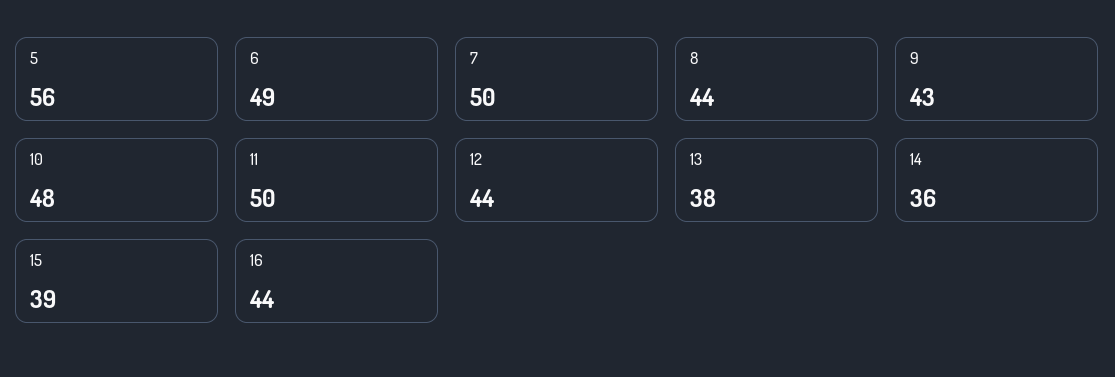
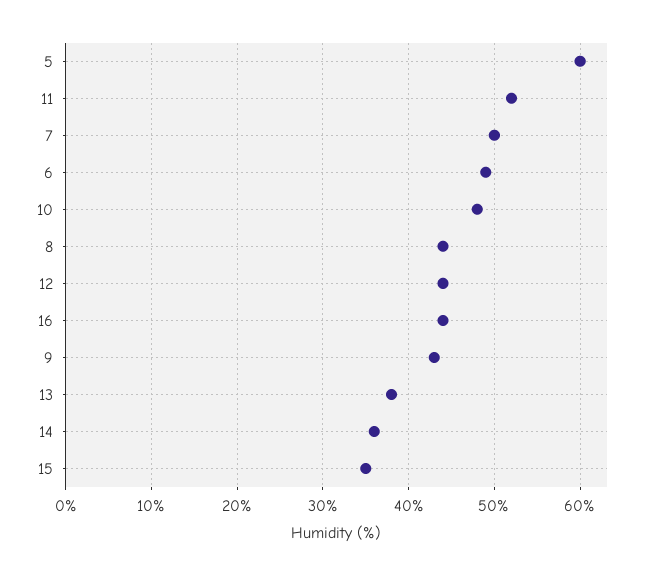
  {
-   "5": 56,
+   "5": 60,
    "6": 49,
    "7": 50,
    "8": 44,
    "9": 43,
    "10": 48,
-   "11": 50,
+   "11": 52,
    "12": 44,
    "13": 38,
    "14": 36,
-   "15": 39,
+   "15": 35,
    "16": 44
  }

